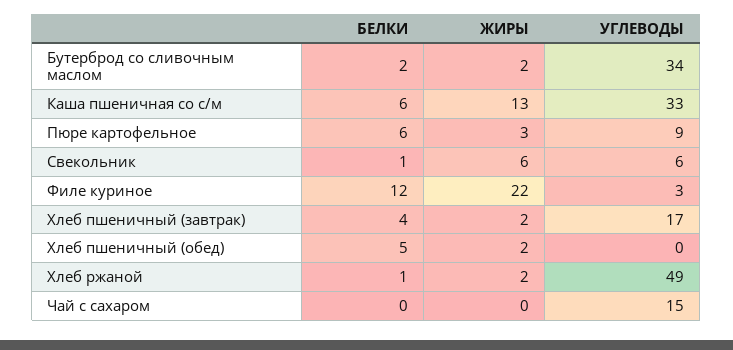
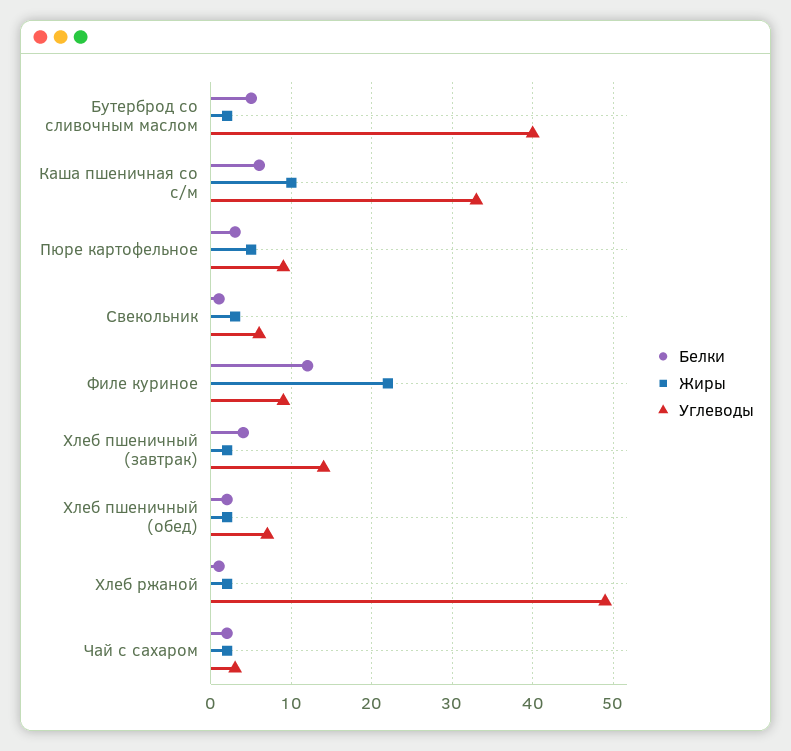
  {
    "БЕЛКИ": {
-     "Бутерброд со сливочным маслом": 2,
+     "Бутерброд со сливочным маслом": 5,
      "Каша пшеничная со с/м": 6,
-     "Пюре картофельное": 6,
+     "Пюре картофельное": 3,
      "Свекольник": 1,
      "Филе куриное": 12,
      "Хлеб пшеничный (завтрак)": 4,
-     "Хлеб пшеничный (обед)": 5,
+     "Хлеб пшеничный (обед)": 2,
      "Хлеб ржаной": 1,
-     "Чай с сахаром": 0
+     "Чай с сахаром": 2
    },
    "ЖИРЫ": {
      "Бутерброд со сливочным маслом": 2,
-     "Каша пшеничная со с/м": 13,
+     "Каша пшеничная со с/м": 10,
-     "Пюре картофельное": 3,
+     "Пюре картофельное": 5,
-     "Свекольник": 6,
+     "Свекольник": 3,
      "Филе куриное": 22,
      "Хлеб пшеничный (завтрак)": 2,
      "Хлеб пшеничный (обед)": 2,
      "Хлеб ржаной": 2,
-     "Чай с сахаром": 0
+     "Чай с сахаром": 2
    },
    "УГЛЕВОДЫ": {
-     "Бутерброд со сливочным маслом": 34,
+     "Бутерброд со сливочным маслом": 40,
      "Каша пшеничная со с/м": 33,
      "Пюре картофельное": 9,
      "Свекольник": 6,
-     "Филе куриное": 3,
+     "Филе куриное": 9,
-     "Хлеб пшеничный (завтрак)": 17,
+     "Хлеб пшеничный (завтрак)": 14,
-     "Хлеб пшеничный (обед)": 0,
+     "Хлеб пшеничный (обед)": 7,
      "Хлеб ржаной": 49,
-     "Чай с сахаром": 15
+     "Чай с сахаром": 3
    }
  }

